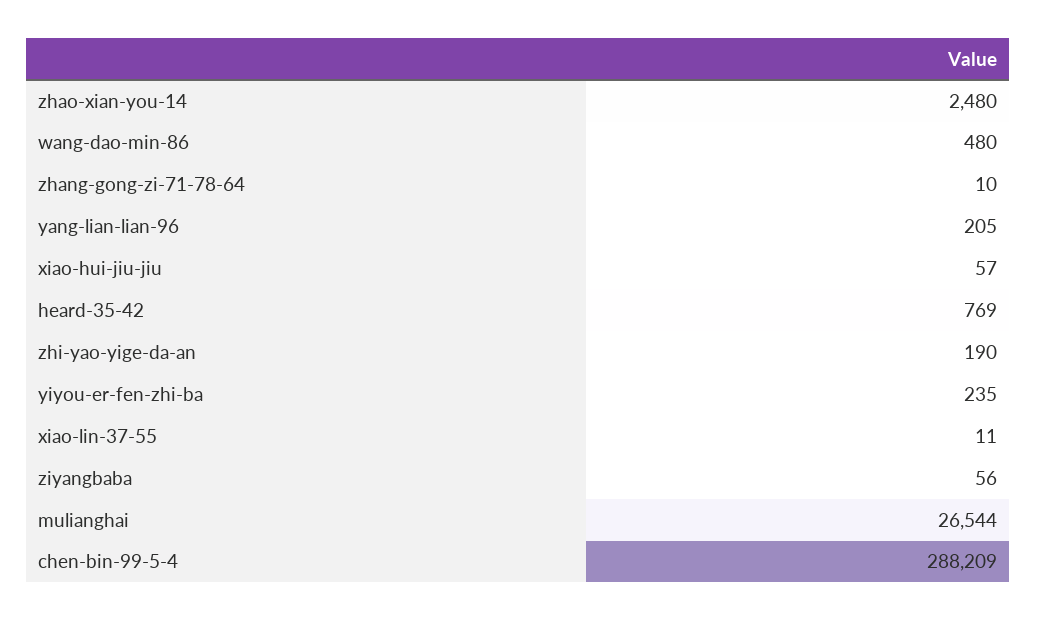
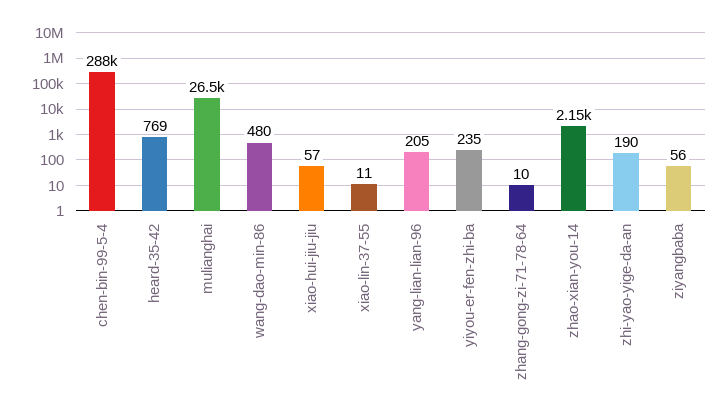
  {
-   "zhao-xian-you-14": 2480,
+   "zhao-xian-you-14": 2150,
    "wang-dao-min-86": 480,
    "zhang-gong-zi-71-78-64": 10,
    "yang-lian-lian-96": 205,
    "xiao-hui-jiu-jiu": 57,
    "heard-35-42": 769,
    "zhi-yao-yige-da-an": 190,
    "yiyou-er-fen-zhi-ba": 235,
    "xiao-lin-37-55": 11,
    "ziyangbaba": 56,
    "mulianghai": 26544,
    "chen-bin-99-5-4": 288209
  }

